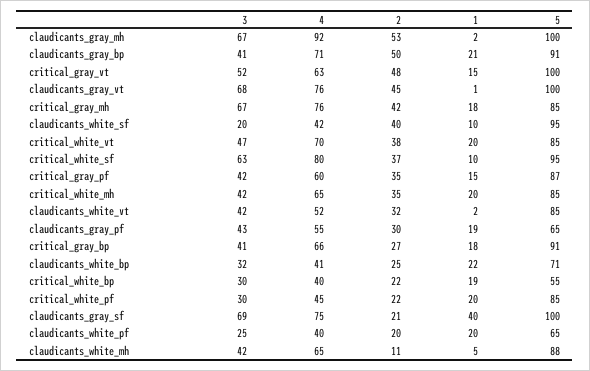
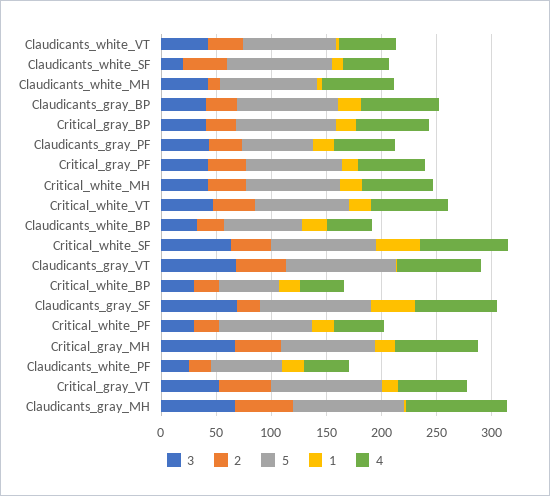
  {
    "3": {
      "claudicants_gray_mh": 67,
      "claudicants_gray_bp": 41,
      "critical_gray_vt": 52,
      "claudicants_gray_vt": 68,
      "critical_gray_mh": 67,
      "claudicants_white_sf": 20,
      "critical_white_vt": 47,
      "critical_white_sf": 63,
      "critical_gray_pf": 42,
      "critical_white_mh": 42,
      "claudicants_white_vt": 42,
      "claudicants_gray_pf": 43,
      "critical_gray_bp": 41,
      "claudicants_white_bp": 32,
      "critical_white_bp": 30,
      "critical_white_pf": 30,
      "claudicants_gray_sf": 69,
      "claudicants_white_pf": 25,
      "claudicants_white_mh": 42
    },
    "4": {
      "claudicants_gray_mh": 92,
      "claudicants_gray_bp": 71,
      "critical_gray_vt": 63,
      "claudicants_gray_vt": 76,
      "critical_gray_mh": 76,
      "claudicants_white_sf": 42,
      "critical_white_vt": 70,
      "critical_white_sf": 80,
      "critical_gray_pf": 60,
      "critical_white_mh": 65,
      "claudicants_white_vt": 52,
      "claudicants_gray_pf": 55,
      "critical_gray_bp": 66,
      "claudicants_white_bp": 41,
      "critical_white_bp": 40,
      "critical_white_pf": 45,
      "claudicants_gray_sf": 75,
      "claudicants_white_pf": 40,
      "claudicants_white_mh": 65
    },
    "2": {
      "claudicants_gray_mh": 53,
-     "claudicants_gray_bp": 50,
+     "claudicants_gray_bp": 30,
      "critical_gray_vt": 48,
      "claudicants_gray_vt": 45,
      "critical_gray_mh": 42,
      "claudicants_white_sf": 40,
      "critical_white_vt": 38,
      "critical_white_sf": 37,
      "critical_gray_pf": 35,
      "critical_white_mh": 35,
      "claudicants_white_vt": 32,
      "claudicants_gray_pf": 30,
      "critical_gray_bp": 27,
      "claudicants_white_bp": 25,
      "critical_white_bp": 22,
      "critical_white_pf": 22,
      "claudicants_gray_sf": 21,
      "claudicants_white_pf": 20,
      "claudicants_white_mh": 11
    },
    "1": {
      "claudicants_gray_mh": 2,
      "claudicants_gray_bp": 21,
      "critical_gray_vt": 15,
      "claudicants_gray_vt": 1,
      "critical_gray_mh": 18,
      "claudicants_white_sf": 10,
      "critical_white_vt": 20,
-     "critical_white_sf": 10,
+     "critical_white_sf": 40,
      "critical_gray_pf": 15,
      "critical_white_mh": 20,
      "claudicants_white_vt": 2,
      "claudicants_gray_pf": 19,
      "critical_gray_bp": 18,
      "claudicants_white_bp": 22,
      "critical_white_bp": 19,
      "critical_white_pf": 20,
      "claudicants_gray_sf": 40,
      "claudicants_white_pf": 20,
      "claudicants_white_mh": 5
    },
    "5": {
      "claudicants_gray_mh": 100,
      "claudicants_gray_bp": 91,
      "critical_gray_vt": 100,
      "claudicants_gray_vt": 100,
      "critical_gray_mh": 85,
      "claudicants_white_sf": 95,
      "critical_white_vt": 85,
      "critical_white_sf": 95,
      "critical_gray_pf": 87,
      "critical_white_mh": 85,
      "claudicants_white_vt": 85,
      "claudicants_gray_pf": 65,
      "critical_gray_bp": 91,
      "claudicants_white_bp": 71,
      "critical_white_bp": 55,
      "critical_white_pf": 85,
      "claudicants_gray_sf": 100,
      "claudicants_white_pf": 65,
      "claudicants_white_mh": 88
    }
  }

